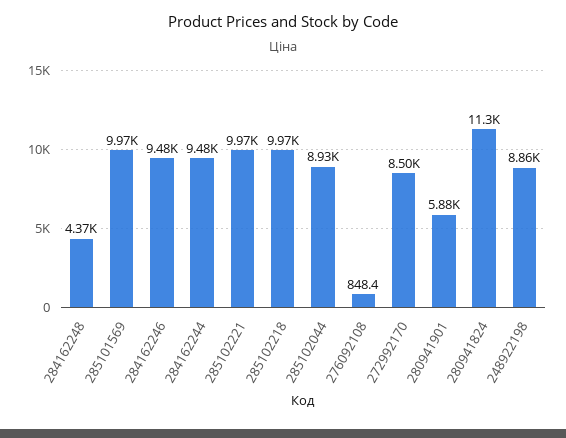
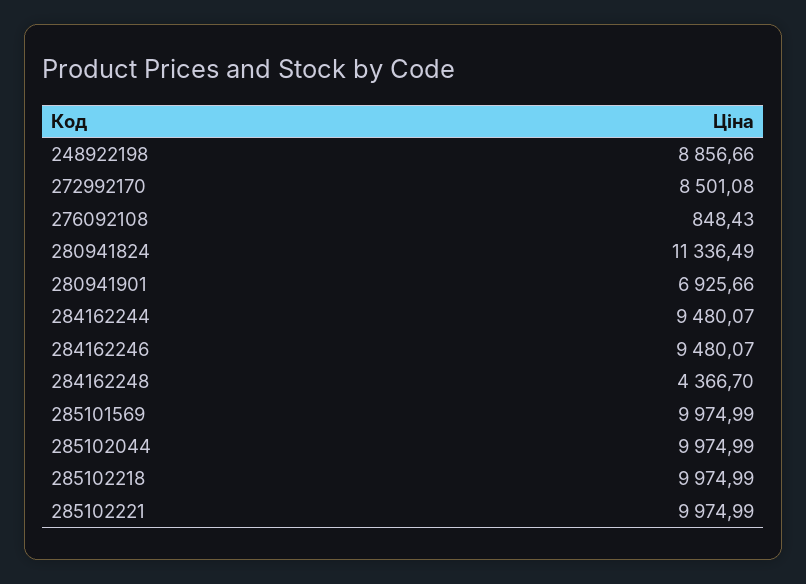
  {
    "284162248": 4366.7,
    "285101569": 9974.99,
    "284162246": 9480.07,
    "284162244": 9480.07,
    "285102221": 9974.99,
    "285102218": 9974.99,
-   "285102044": 8930,
+   "285102044": 9974.99,
    "276092108": 848.43,
    "272992170": 8501.08,
-   "280941901": 5880,
+   "280941901": 6925.66,
    "280941824": 11336.49,
    "248922198": 8856.66
  }

